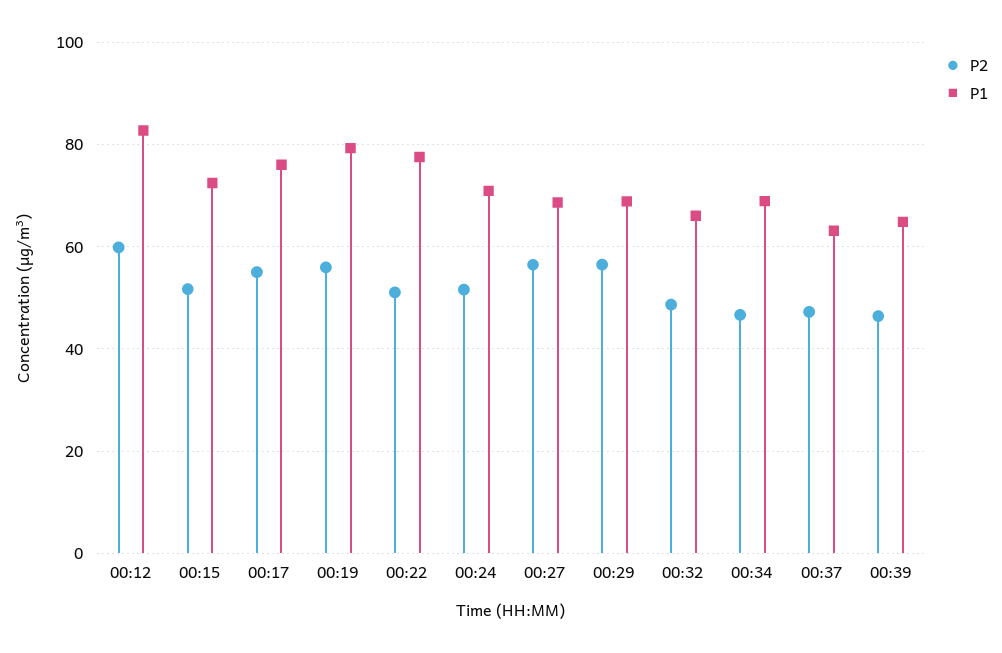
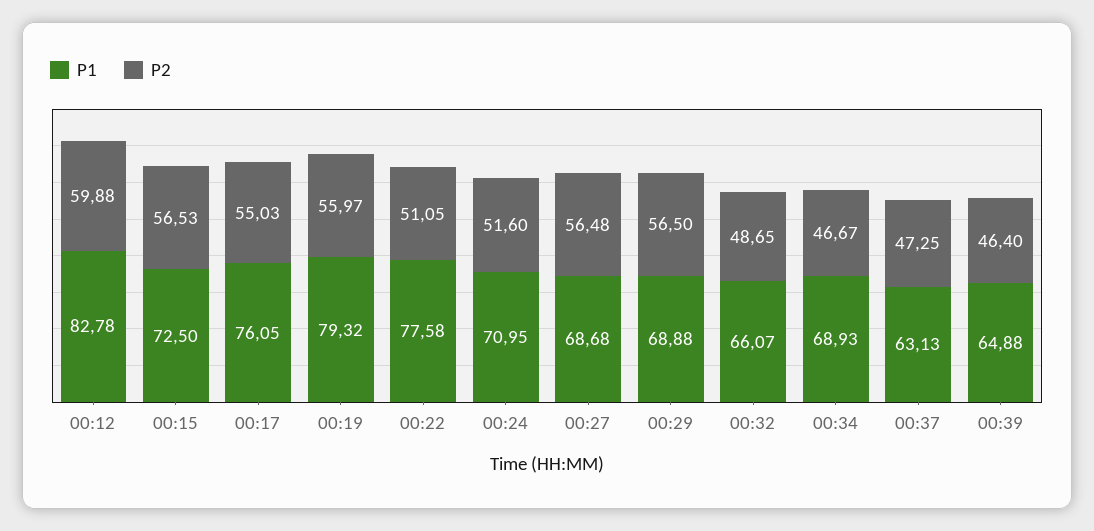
  {
    "P2": {
      "00:12": 59.88,
-     "00:15": 52,
+     "00:15": 56.53,
      "00:17": 55.03,
      "00:19": 55.97,
      "00:22": 51.05,
      "00:24": 51.6,
      "00:27": 56.48,
      "00:29": 56.5,
      "00:32": 48.65,
      "00:34": 46.67,
      "00:37": 47.25,
      "00:39": 46.4
    },
    "P1": {
      "00:12": 82.78,
      "00:15": 72.5,
      "00:17": 76.05,
      "00:19": 79.32,
      "00:22": 77.58,
      "00:24": 70.95,
      "00:27": 68.68,
      "00:29": 68.88,
      "00:32": 66.07,
      "00:34": 68.93,
      "00:37": 63.13,
      "00:39": 64.88
    }
  }

